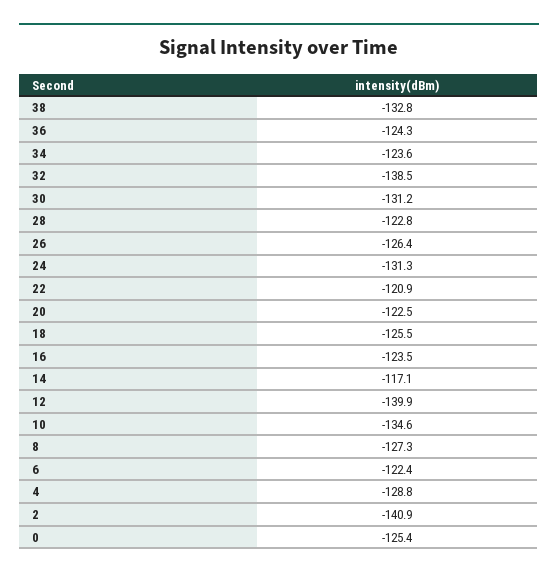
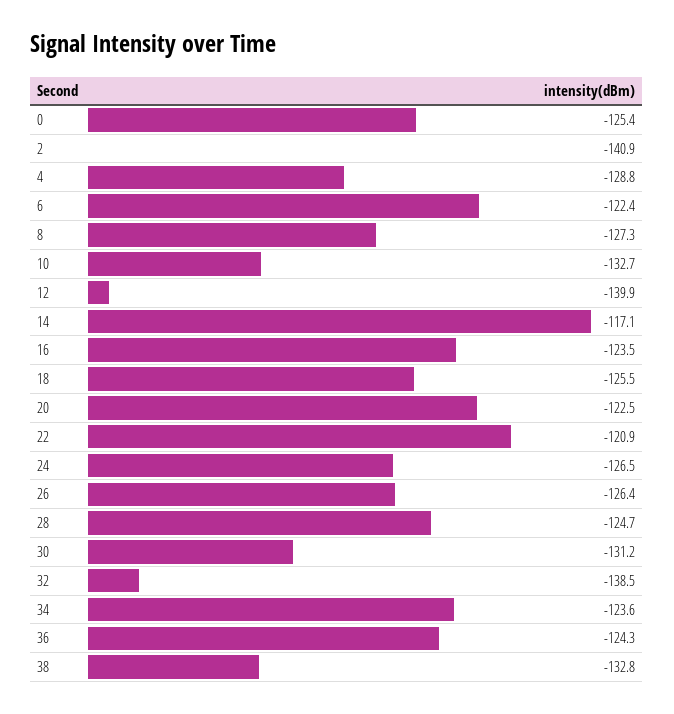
  {
    "38": -132.8,
    "36": -124.3,
    "34": -123.6,
    "32": -138.5,
    "30": -131.2,
-   "28": -122.8,
+   "28": -124.7,
    "26": -126.4,
-   "24": -131.3,
+   "24": -126.5,
    "22": -120.9,
    "20": -122.5,
    "18": -125.5,
    "16": -123.5,
    "14": -117.1,
    "12": -139.9,
-   "10": -134.6,
+   "10": -132.7,
    "8": -127.3,
    "6": -122.4,
    "4": -128.8,
    "2": -140.9,
    "0": -125.4
  }

